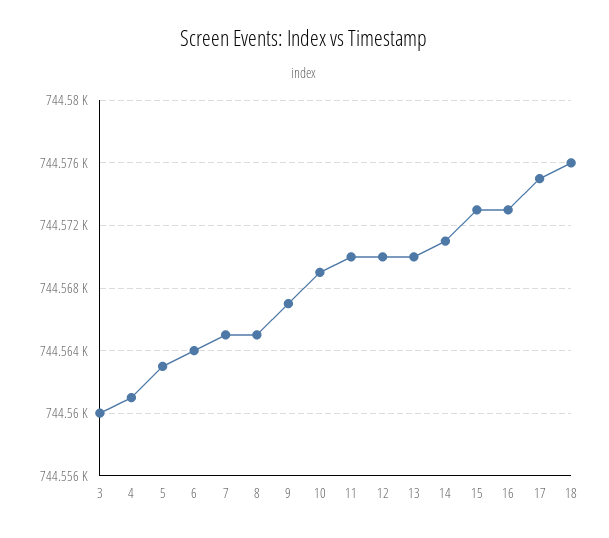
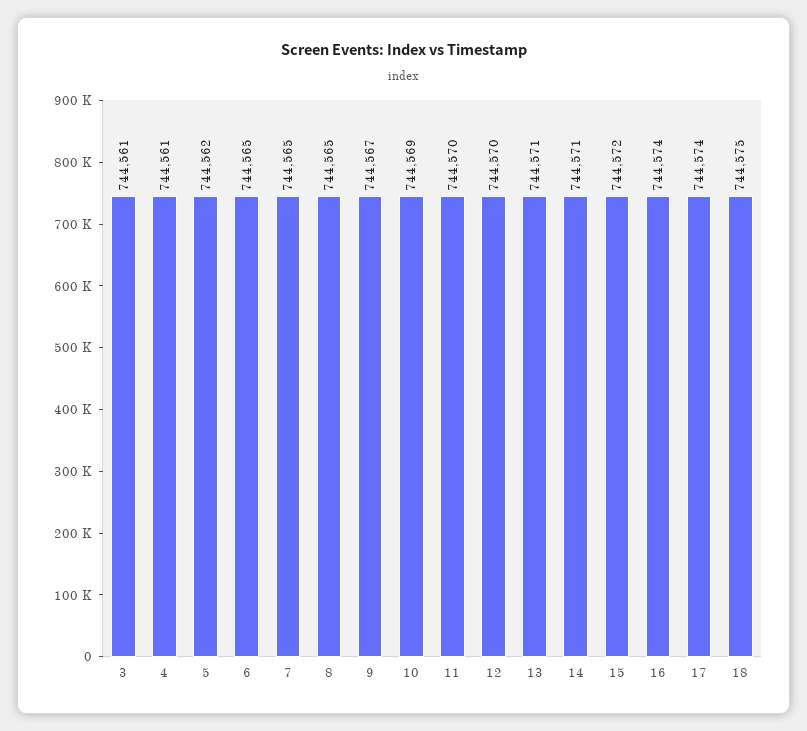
  {
-   "3": 744560,
+   "3": 744561,
    "4": 744561,
-   "5": 744563,
+   "5": 744562,
-   "6": 744564,
+   "6": 744565,
    "7": 744565,
    "8": 744565,
    "9": 744567,
    "10": 744569,
    "11": 744570,
    "12": 744570,
-   "13": 744570,
+   "13": 744571,
    "14": 744571,
-   "15": 744573,
+   "15": 744572,
-   "16": 744573,
+   "16": 744574,
-   "17": 744575,
+   "17": 744574,
-   "18": 744576
+   "18": 744575
  }

